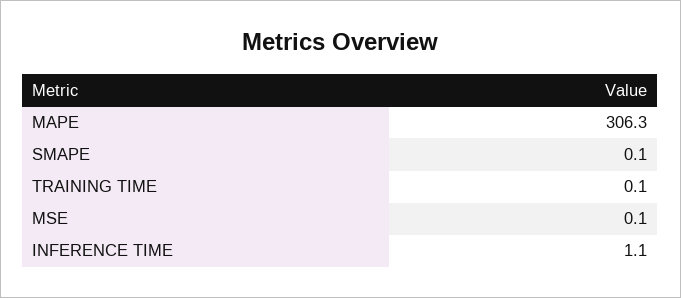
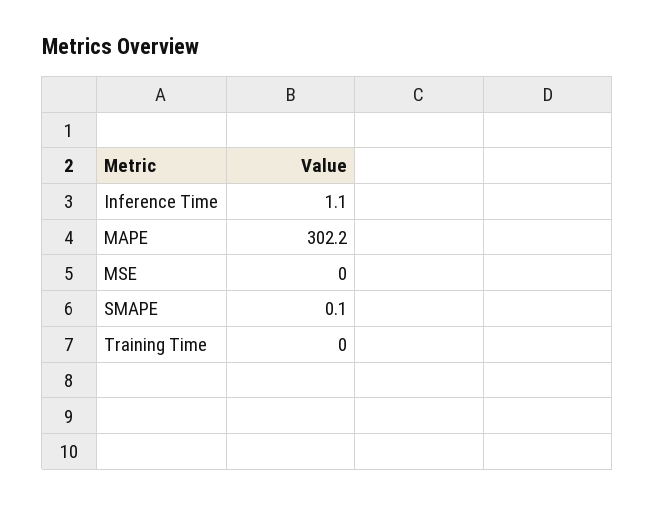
  {
-   "MAPE": 306.3,
+   "MAPE": 302.2,
    "SMAPE": 0.1,
-   "TRAINING TIME": 0.1,
+   "TRAINING TIME": 0,
-   "MSE": 0.1,
+   "MSE": 0,
    "INFERENCE TIME": 1.1
  }

